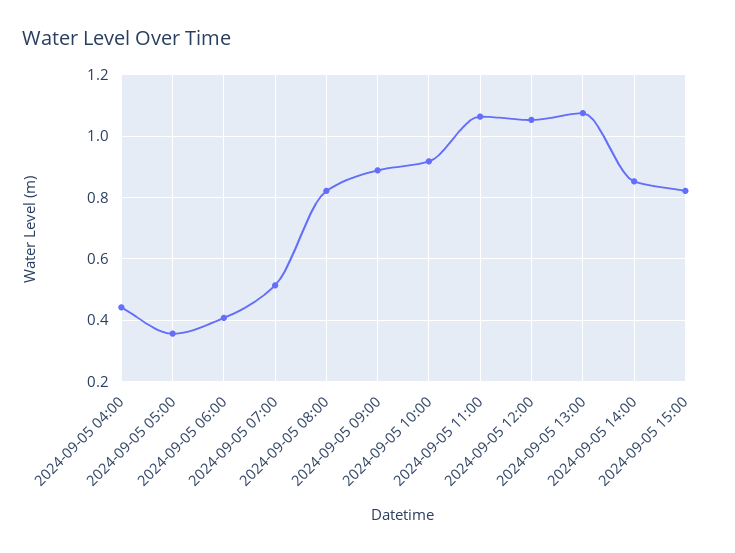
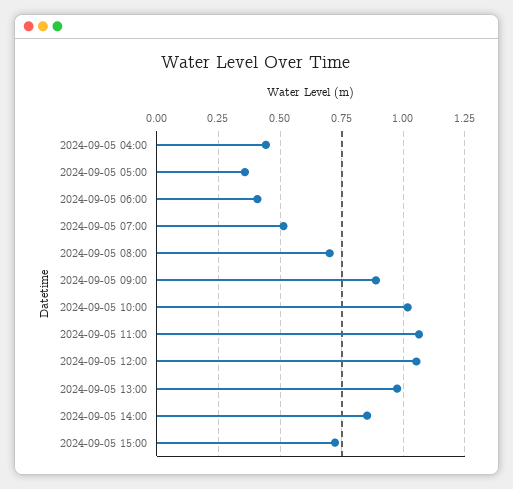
  {
    "2024-09-05 04:00": 0.44,
    "2024-09-05 05:00": 0.36,
    "2024-09-05 06:00": 0.4,
    "2024-09-05 07:00": 0.52,
-   "2024-09-05 08:00": 0.82,
+   "2024-09-05 08:00": 0.7,
    "2024-09-05 09:00": 0.88,
-   "2024-09-05 10:00": 0.92,
+   "2024-09-05 10:00": 1.025,
    "2024-09-05 11:00": 1.06,
    "2024-09-05 12:00": 1.06,
-   "2024-09-05 13:00": 1.08,
+   "2024-09-05 13:00": 0.975,
    "2024-09-05 14:00": 0.86,
-   "2024-09-05 15:00": 0.82
+   "2024-09-05 15:00": 0.725
  }

